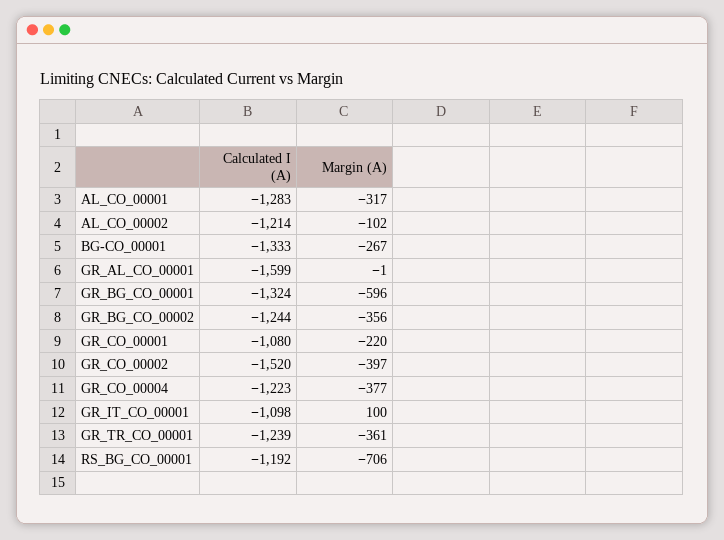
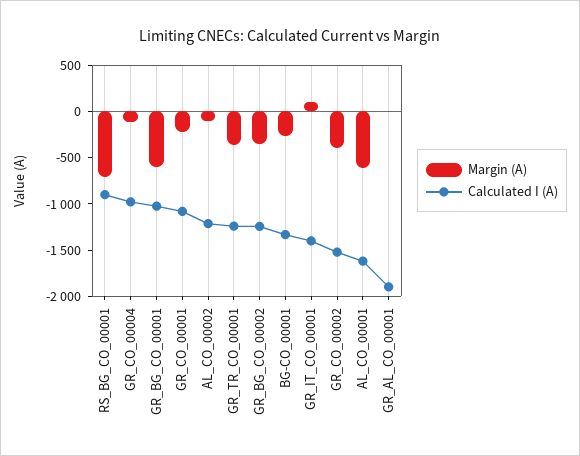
  {
    "Calculated I (A)": {
-     "AL_CO_00001": -1283,
+     "AL_CO_00001": -1600,
      "AL_CO_00002": -1214,
      "BG-CO_00001": -1333,
-     "GR_AL_CO_00001": -1599,
+     "GR_AL_CO_00001": -1900,
-     "GR_BG_CO_00001": -1324,
+     "GR_BG_CO_00001": -1000,
      "GR_BG_CO_00002": -1244,
      "GR_CO_00001": -1080,
      "GR_CO_00002": -1520,
-     "GR_CO_00004": -1223,
+     "GR_CO_00004": -1000,
-     "GR_IT_CO_00001": -1098,
+     "GR_IT_CO_00001": -1400,
      "GR_TR_CO_00001": -1239,
-     "RS_BG_CO_00001": -1192
+     "RS_BG_CO_00001": -900
    },
    "Margin (A)": {
-     "AL_CO_00001": -317,
+     "AL_CO_00001": -600,
      "AL_CO_00002": -102,
      "BG-CO_00001": -267,
      "GR_AL_CO_00001": -1,
      "GR_BG_CO_00001": -596,
      "GR_BG_CO_00002": -356,
      "GR_CO_00001": -220,
      "GR_CO_00002": -397,
-     "GR_CO_00004": -377,
+     "GR_CO_00004": -100,
      "GR_IT_CO_00001": 100,
      "GR_TR_CO_00001": -361,
      "RS_BG_CO_00001": -706
    }
  }

